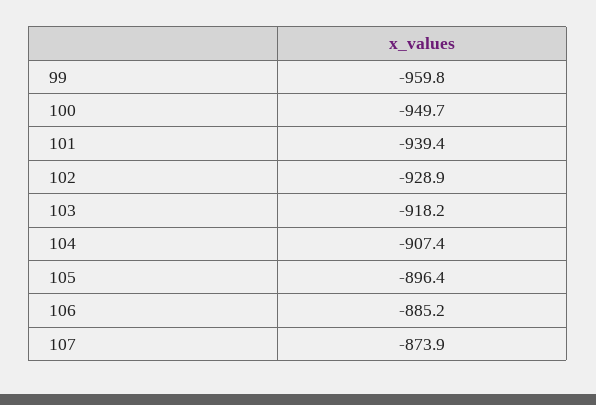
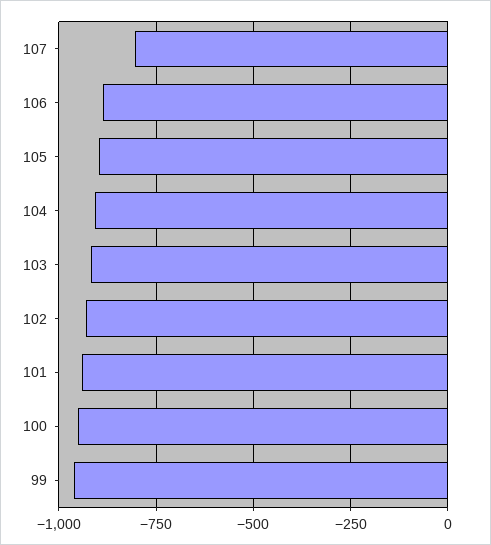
  {
    "99": -959.8,
    "100": -949.7,
    "101": -939.4,
    "102": -928.9,
    "103": -918.2,
    "104": -907.4,
    "105": -896.4,
    "106": -885.2,
-   "107": -873.9
+   "107": -800
  }

